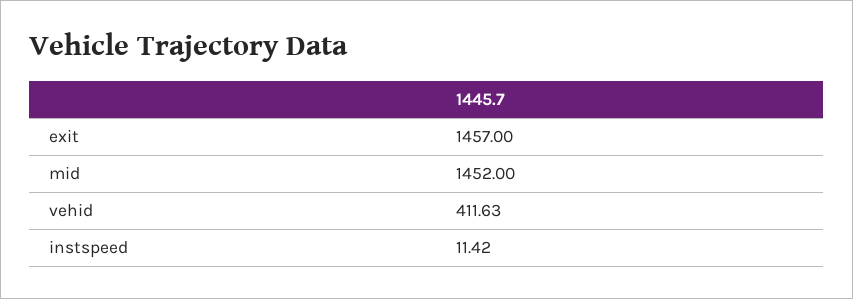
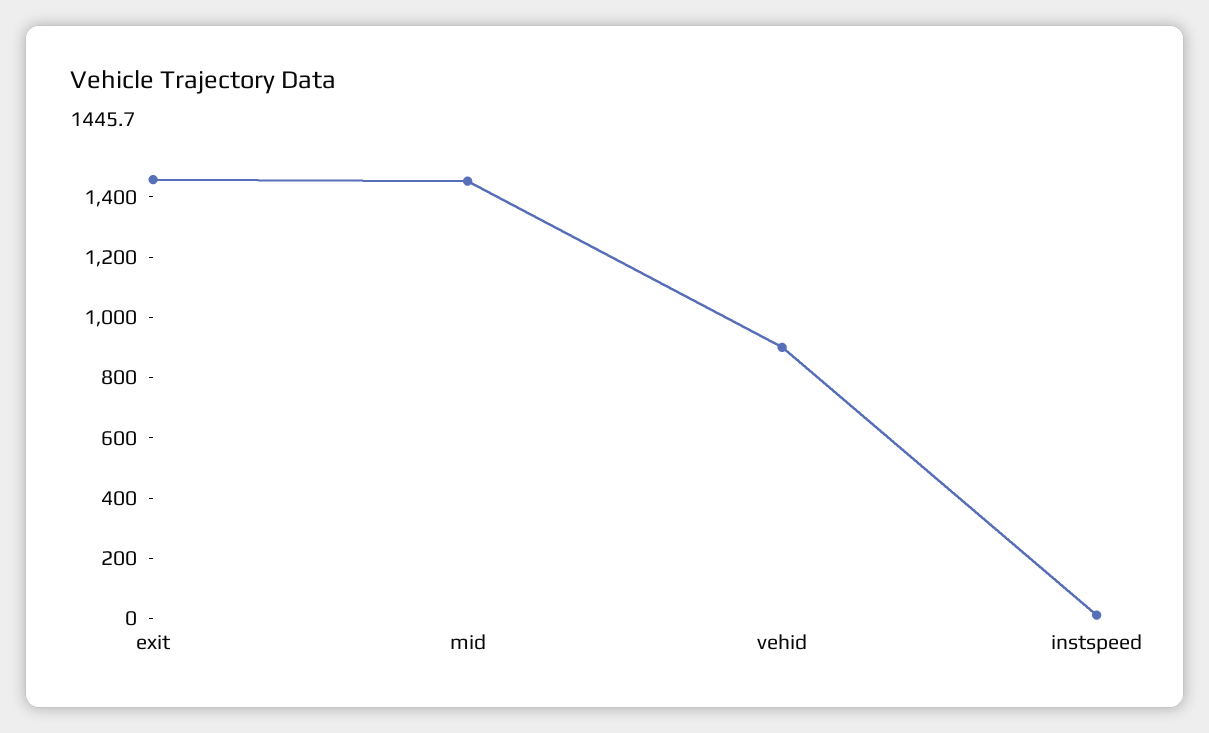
  {
    "exit": 1457,
    "mid": 1452,
-   "vehid": 411.63,
+   "vehid": 900,
    "instspeed": 11.42
  }

